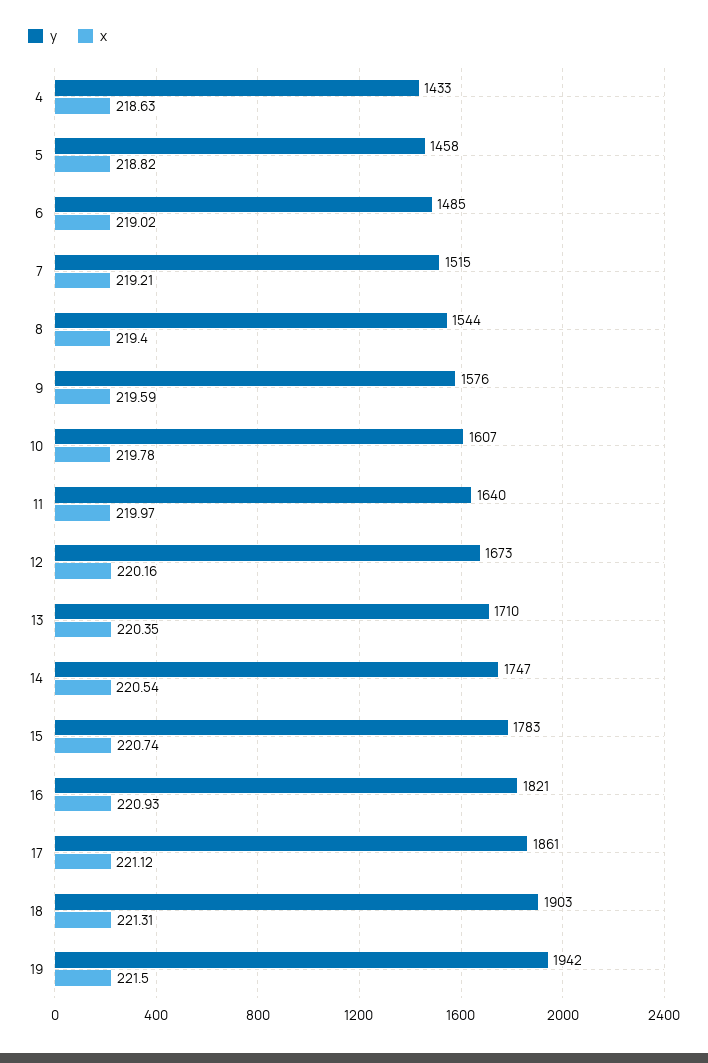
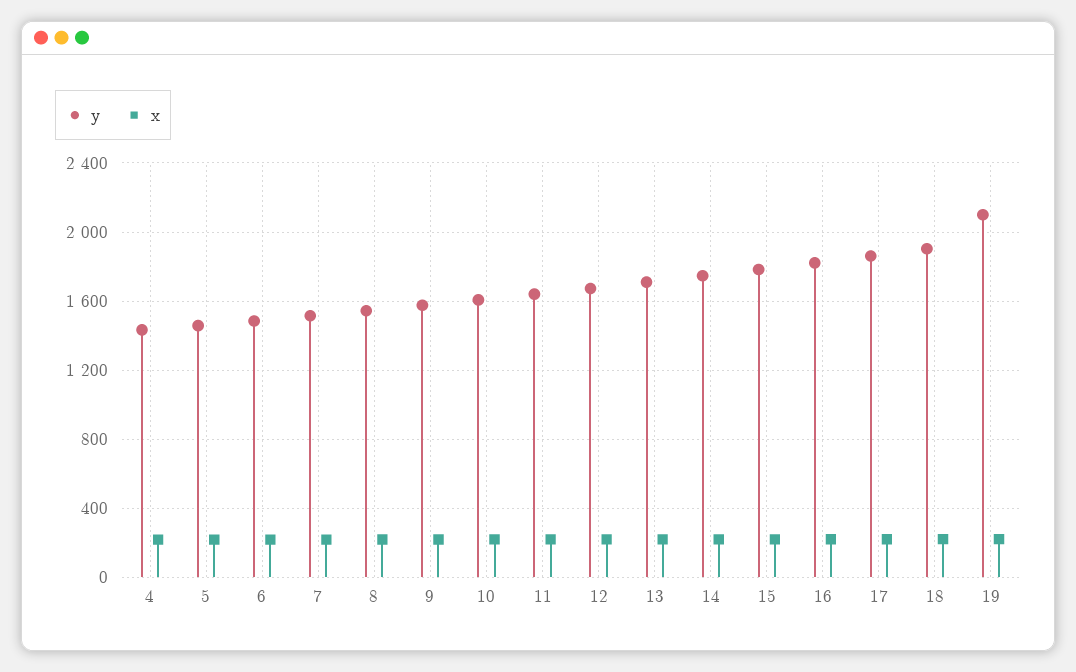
  {
    "y": {
      "4": 1433,
      "5": 1458,
      "6": 1485,
      "7": 1515,
      "8": 1544,
      "9": 1576,
      "10": 1607,
      "11": 1640,
      "12": 1673,
      "13": 1710,
      "14": 1747,
      "15": 1783,
      "16": 1821,
      "17": 1861,
      "18": 1903,
-     "19": 1942
+     "19": 2100
    },
    "x": {
      "4": 218.63,
      "5": 218.82,
      "6": 219.02,
      "7": 219.21,
      "8": 219.4,
      "9": 219.59,
      "10": 219.78,
      "11": 219.97,
      "12": 220.16,
      "13": 220.35,
      "14": 220.54,
      "15": 220.74,
      "16": 220.93,
      "17": 221.12,
      "18": 221.31,
      "19": 221.5
    }
  }

